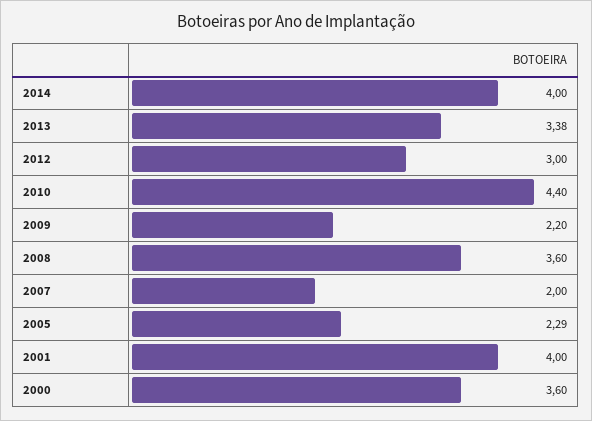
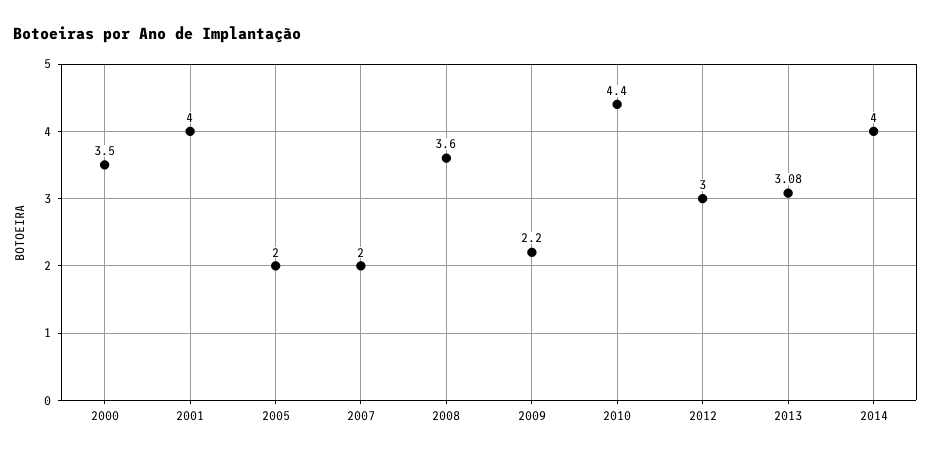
  {
    "2014": 4,
-   "2013": 3.38,
+   "2013": 3.08,
    "2012": 3,
    "2010": 4.4,
    "2009": 2.2,
    "2008": 3.6,
    "2007": 2,
-   "2005": 2.29,
+   "2005": 2,
    "2001": 4,
-   "2000": 3.6
+   "2000": 3.5
  }

